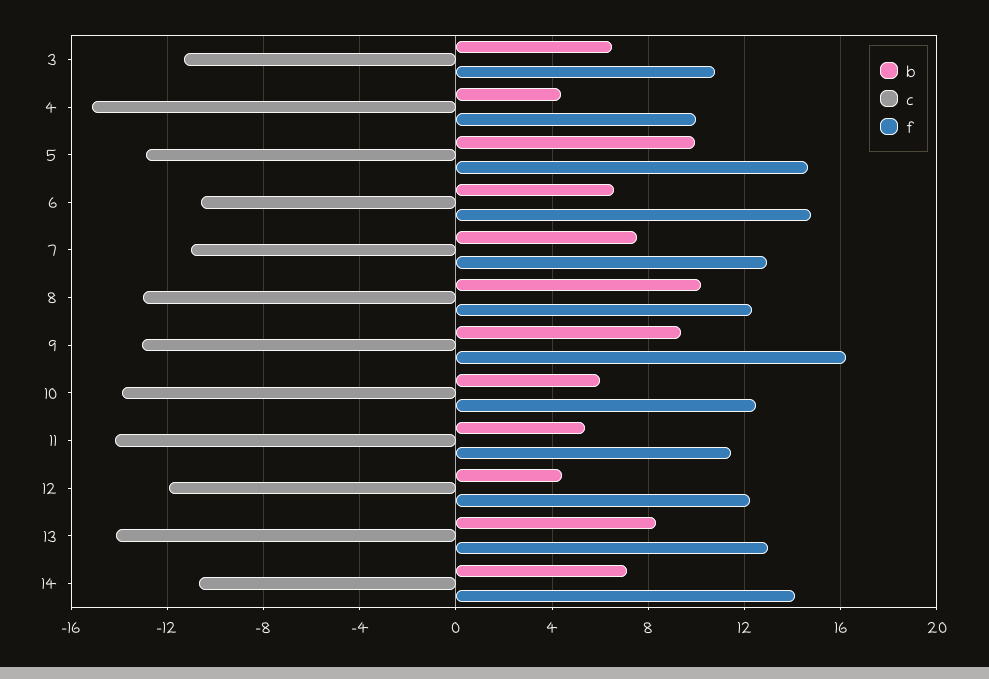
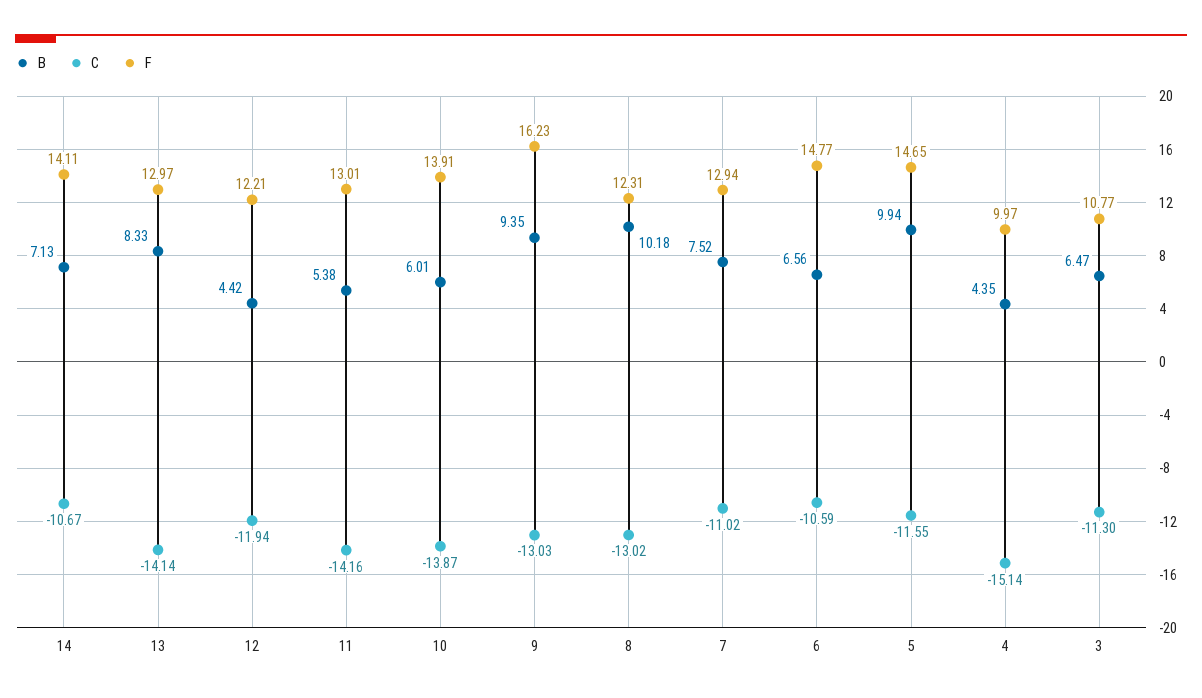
  {
    "b": {
      "3": 6.47,
      "4": 4.35,
      "5": 9.94,
      "6": 6.56,
      "7": 7.52,
      "8": 10.18,
      "9": 9.35,
      "10": 6.01,
      "11": 5.38,
      "12": 4.42,
      "13": 8.33,
      "14": 7.13
    },
    "c": {
      "3": -11.3,
      "4": -15.14,
-     "5": -13,
+     "5": -11.55,
      "6": -10.59,
      "7": -11.02,
      "8": -13.02,
      "9": -13.03,
      "10": -13.87,
      "11": -14.16,
      "12": -11.94,
      "13": -14.14,
      "14": -10.67
    },
    "f": {
      "3": 10.77,
      "4": 9.97,
      "5": 14.65,
      "6": 14.77,
      "7": 12.94,
      "8": 12.31,
      "9": 16.23,
-     "10": 12.5,
+     "10": 13.91,
-     "11": 11.5,
+     "11": 13.01,
      "12": 12.21,
      "13": 12.97,
      "14": 14.11
    }
  }

